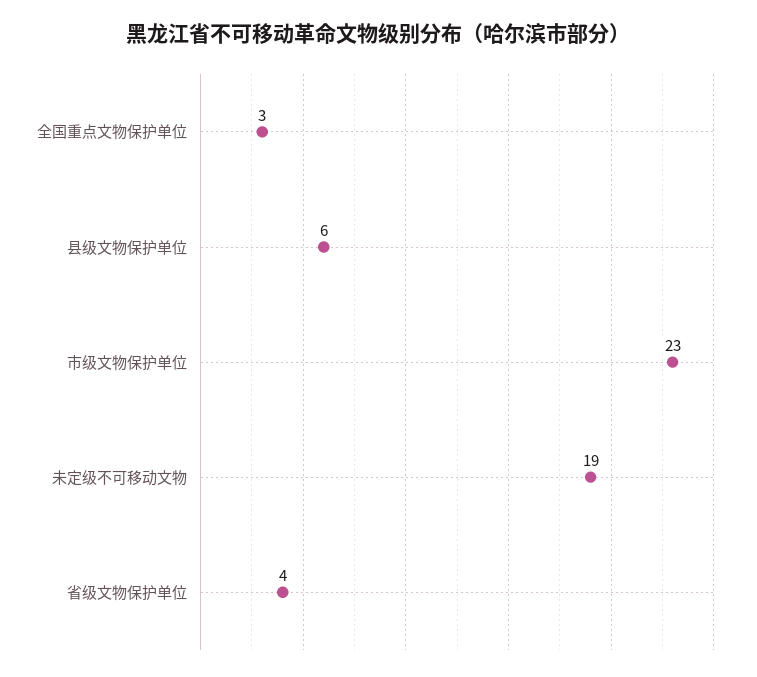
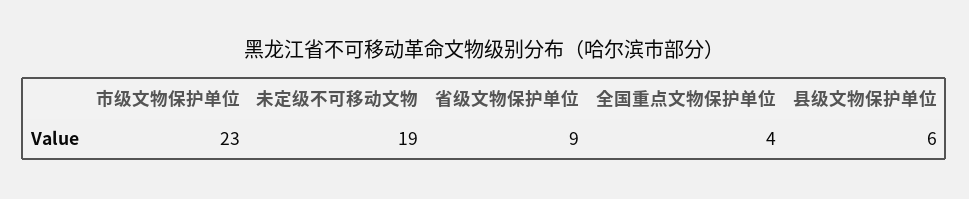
  {
-   "全国重点文物保护单位": 3,
+   "全国重点文物保护单位": 4,
    "县级文物保护单位": 6,
    "市级文物保护单位": 23,
    "未定级不可移动文物": 19,
-   "省级文物保护单位": 4
+   "省级文物保护单位": 9
  }

